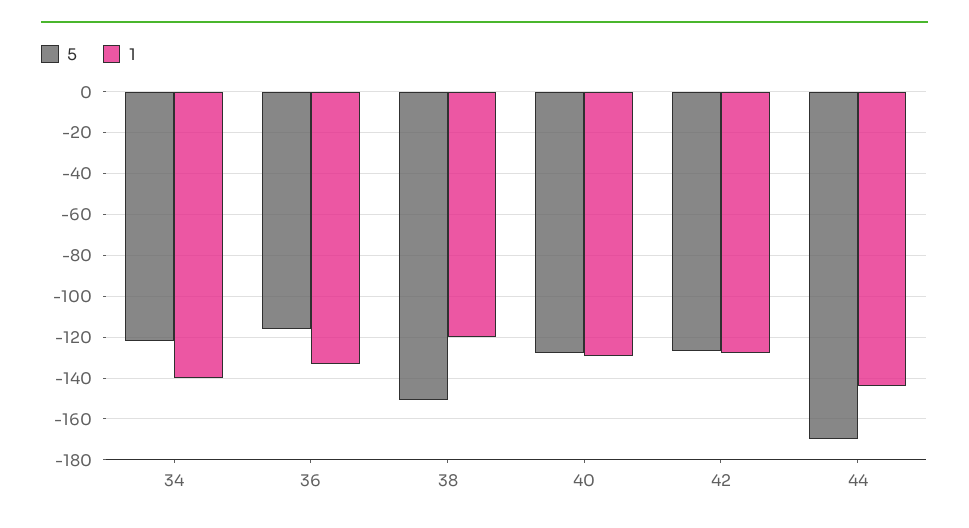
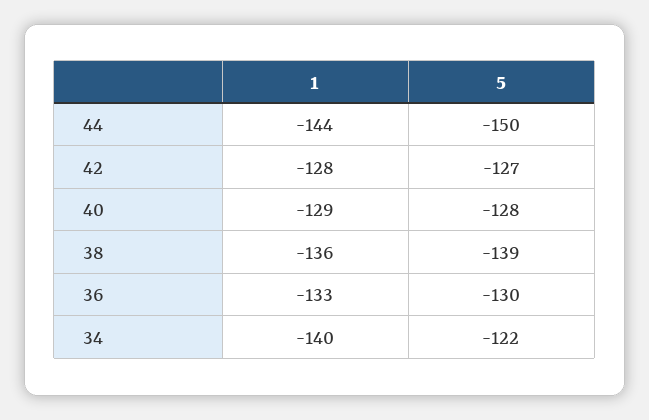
  {
    "5": {
      "34": -122,
-     "36": -115,
+     "36": -130,
-     "38": -150,
+     "38": -139,
      "40": -128,
      "42": -127,
-     "44": -170
+     "44": -150
    },
    "1": {
      "34": -140,
      "36": -133,
-     "38": -120,
+     "38": -136,
      "40": -129,
      "42": -128,
      "44": -144
    }
  }

